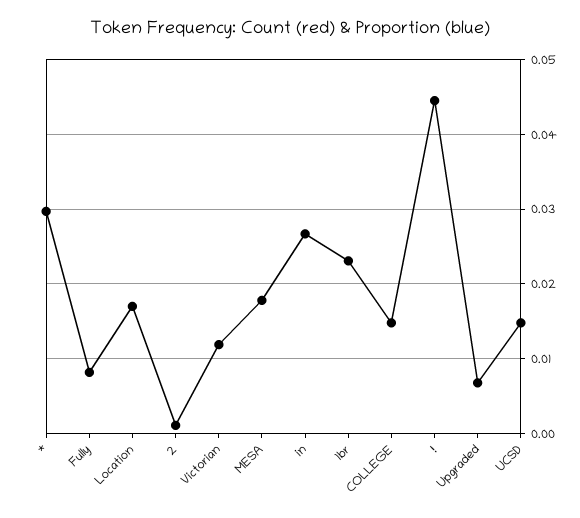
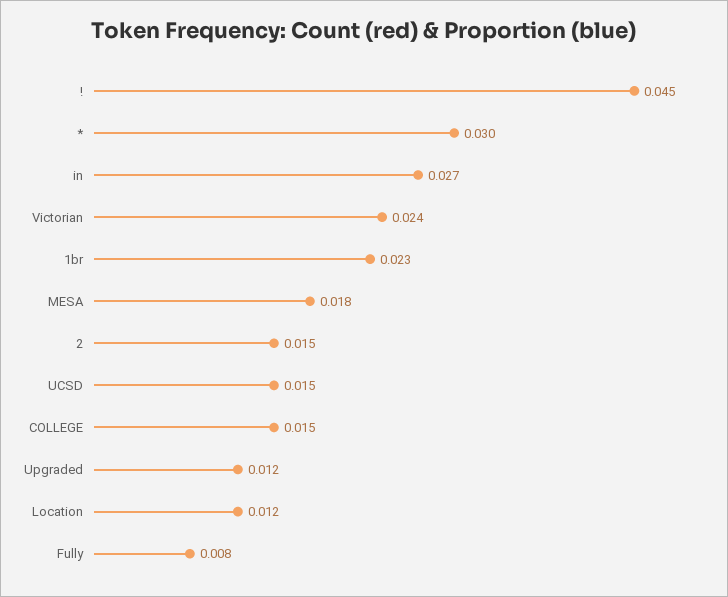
  {
    "*": 0.03,
    "Fully": 0.008,
-   "Location": 0.017,
+   "Location": 0.012,
-   "2": 0.001,
+   "2": 0.015,
-   "Victorian": 0.012,
+   "Victorian": 0.024,
    "MESA": 0.018,
    "in": 0.027,
    "1br": 0.023,
    "COLLEGE": 0.015,
    "!": 0.045,
-   "Upgraded": 0.007,
+   "Upgraded": 0.012,
    "UCSD": 0.015
  }

